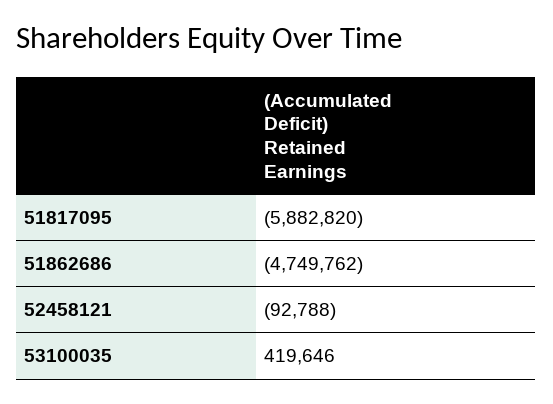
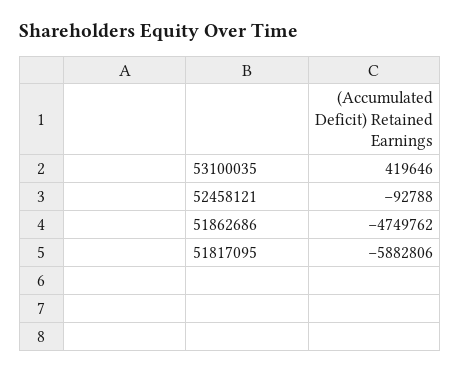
  {
-   "51817095": -5882820,
+   "51817095": -5882806,
    "51862686": -4749762,
    "52458121": -92788,
    "53100035": 419646
  }

